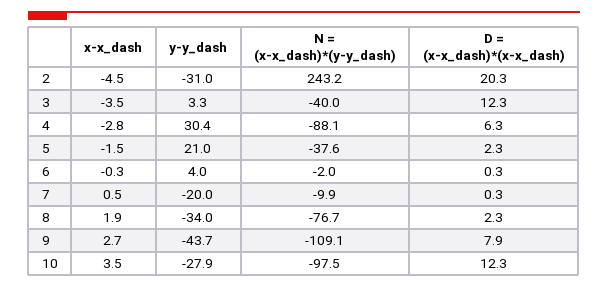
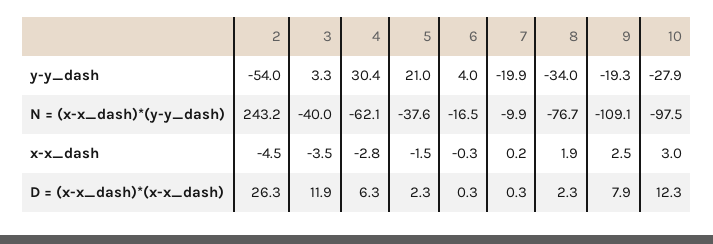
  {
    "x-x_dash": {
      "2": -4.5,
      "3": -3.5,
      "4": -2.8,
      "5": -1.5,
      "6": -0.3,
-     "7": 0.5,
+     "7": 0.2,
      "8": 1.9,
-     "9": 2.7,
+     "9": 2.5,
-     "10": 3.5
+     "10": 3
    },
    "y-y_dash": {
-     "2": -31,
+     "2": -54,
      "3": 3.3,
      "4": 30.4,
      "5": 21,
      "6": 4,
-     "7": -20,
+     "7": -19.9,
      "8": -34,
-     "9": -43.7,
+     "9": -19.3,
      "10": -27.9
    },
    "N = (x-x_dash)*(y-y_dash)": {
      "2": 243.2,
      "3": -40,
-     "4": -88.1,
+     "4": -62.1,
      "5": -37.6,
-     "6": -2,
+     "6": -16.5,
      "7": -9.9,
      "8": -76.7,
      "9": -109.1,
      "10": -97.5
    },
    "D = (x-x_dash)*(x-x_dash)": {
-     "2": 20.3,
+     "2": 26.3,
-     "3": 12.3,
+     "3": 11.9,
      "4": 6.3,
      "5": 2.3,
      "6": 0.3,
      "7": 0.3,
      "8": 2.3,
      "9": 7.9,
      "10": 12.3
    }
  }

